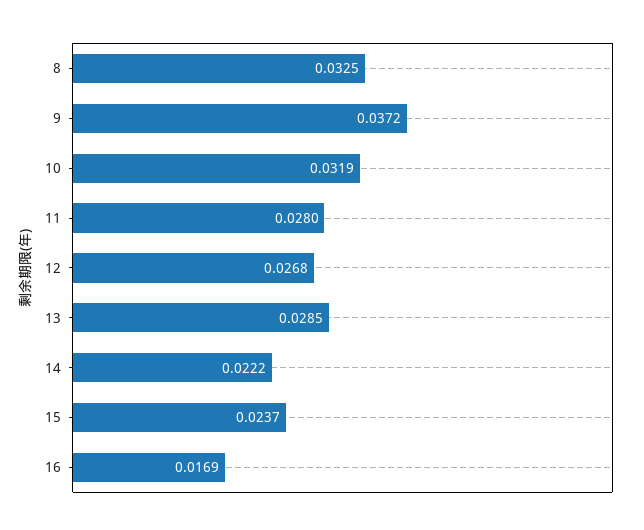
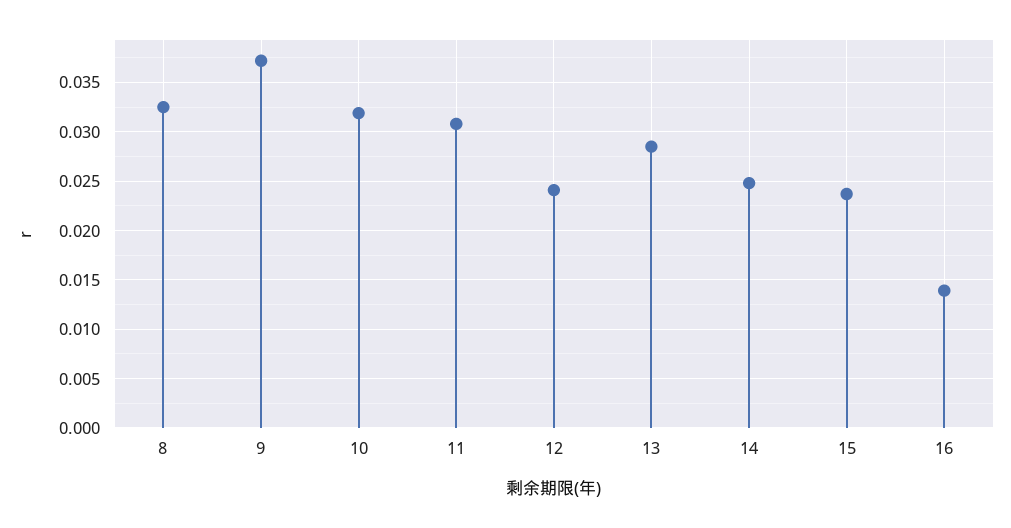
  {
    "8": 0.0325,
    "9": 0.0372,
    "10": 0.0319,
-   "11": 0.028,
+   "11": 0.031,
-   "12": 0.0268,
+   "12": 0.024,
    "13": 0.0285,
-   "14": 0.0222,
+   "14": 0.025,
    "15": 0.0237,
-   "16": 0.0169
+   "16": 0.014
  }

